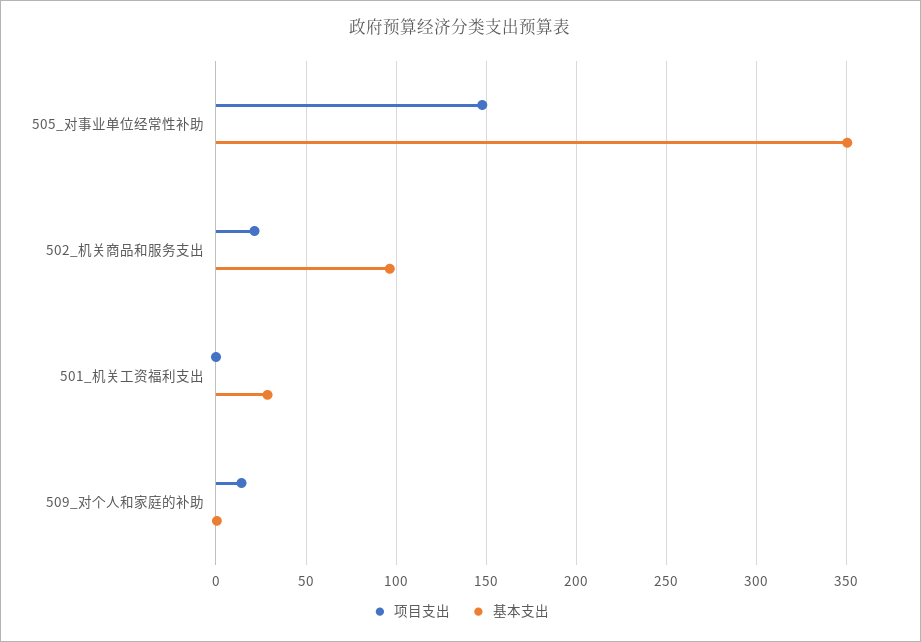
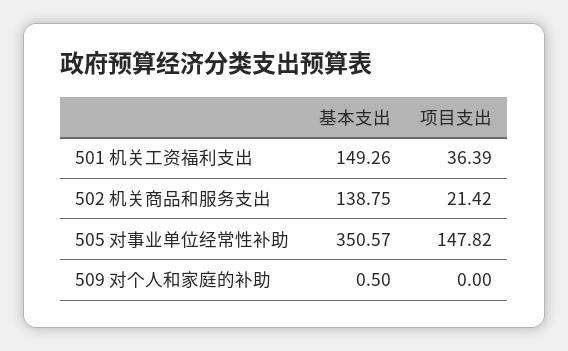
  {
    "项目支出": {
      "505_对事业单位经常性补助": 147.82,
      "502_机关商品和服务支出": 21.42,
-     "501_机关工资福利支出": 0,
+     "501_机关工资福利支出": 36.39,
-     "509_对个人和家庭的补助": 15
+     "509_对个人和家庭的补助": 0
    },
    "基本支出": {
      "505_对事业单位经常性补助": 350.57,
-     "502_机关商品和服务支出": 95,
+     "502_机关商品和服务支出": 138.75,
-     "501_机关工资福利支出": 30,
+     "501_机关工资福利支出": 149.26,
      "509_对个人和家庭的补助": 0.5
    }
  }

